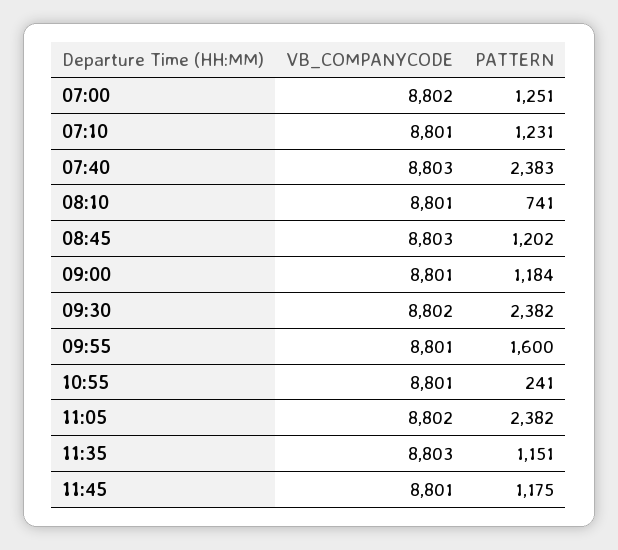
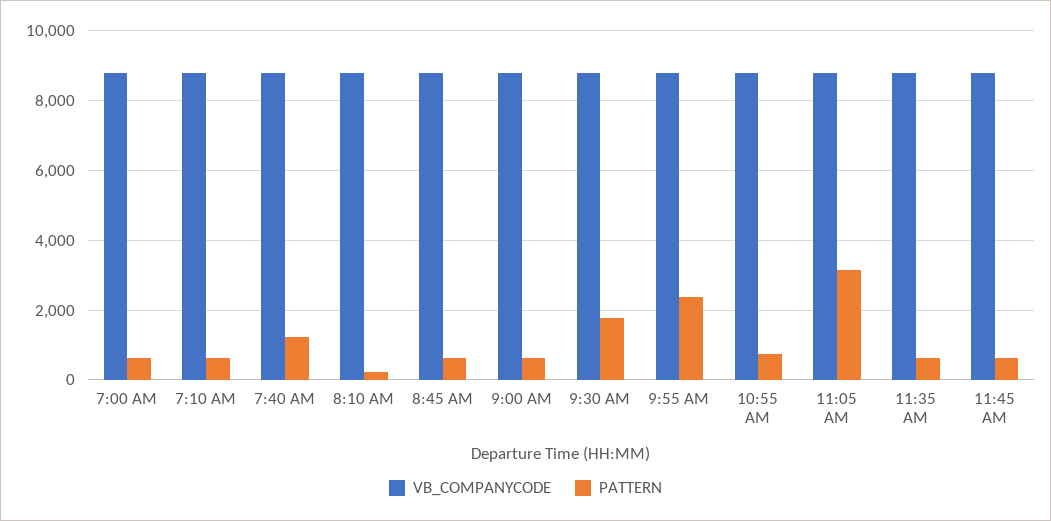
  {
    "VB_COMPANYCODE": {
      "07:00": 8802,
      "07:10": 8801,
      "07:40": 8803,
      "08:10": 8801,
      "08:45": 8803,
      "09:00": 8801,
      "09:30": 8802,
      "09:55": 8801,
      "10:55": 8801,
      "11:05": 8802,
      "11:35": 8803,
      "11:45": 8801
    },
    "PATTERN": {
-     "07:00": 1251,
+     "07:00": 600,
-     "07:10": 1231,
+     "07:10": 600,
-     "07:40": 2383,
+     "07:40": 1200,
-     "08:10": 741,
+     "08:10": 200,
-     "08:45": 1202,
+     "08:45": 600,
-     "09:00": 1184,
+     "09:00": 600,
-     "09:30": 2382,
+     "09:30": 1800,
-     "09:55": 1600,
+     "09:55": 2400,
-     "10:55": 241,
+     "10:55": 800,
-     "11:05": 2382,
+     "11:05": 3200,
-     "11:35": 1151,
+     "11:35": 600,
-     "11:45": 1175
+     "11:45": 600
    }
  }

